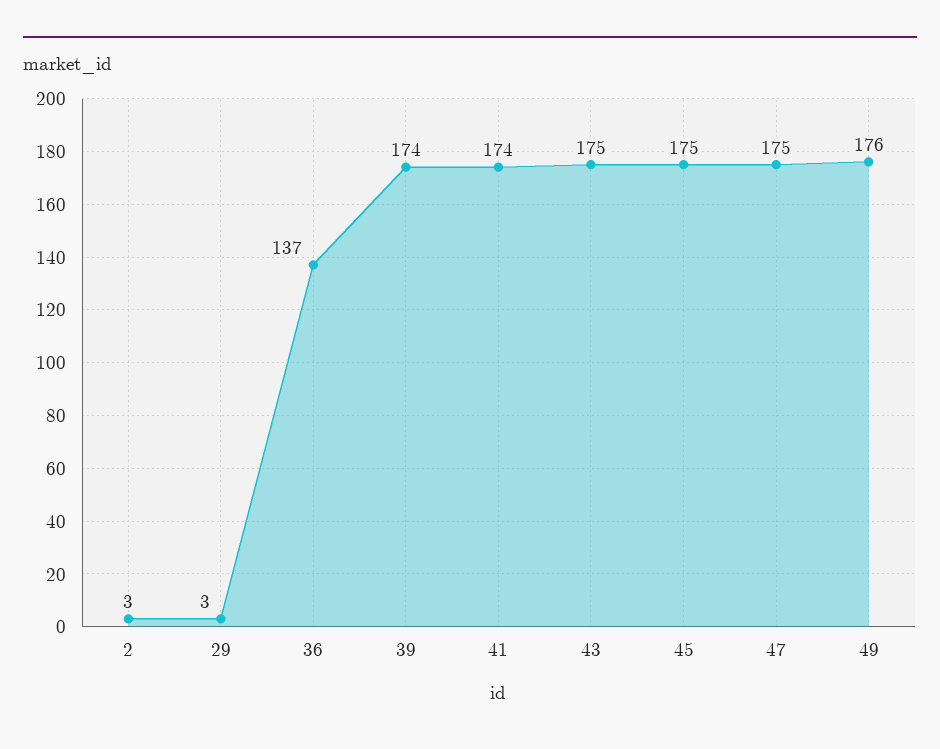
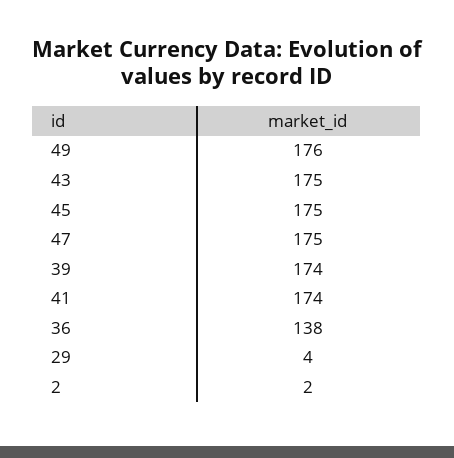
  {
-   "2": 3,
+   "2": 2,
-   "29": 3,
+   "29": 4,
-   "36": 137,
+   "36": 138,
    "39": 174,
    "41": 174,
    "43": 175,
    "45": 175,
    "47": 175,
    "49": 176
  }

